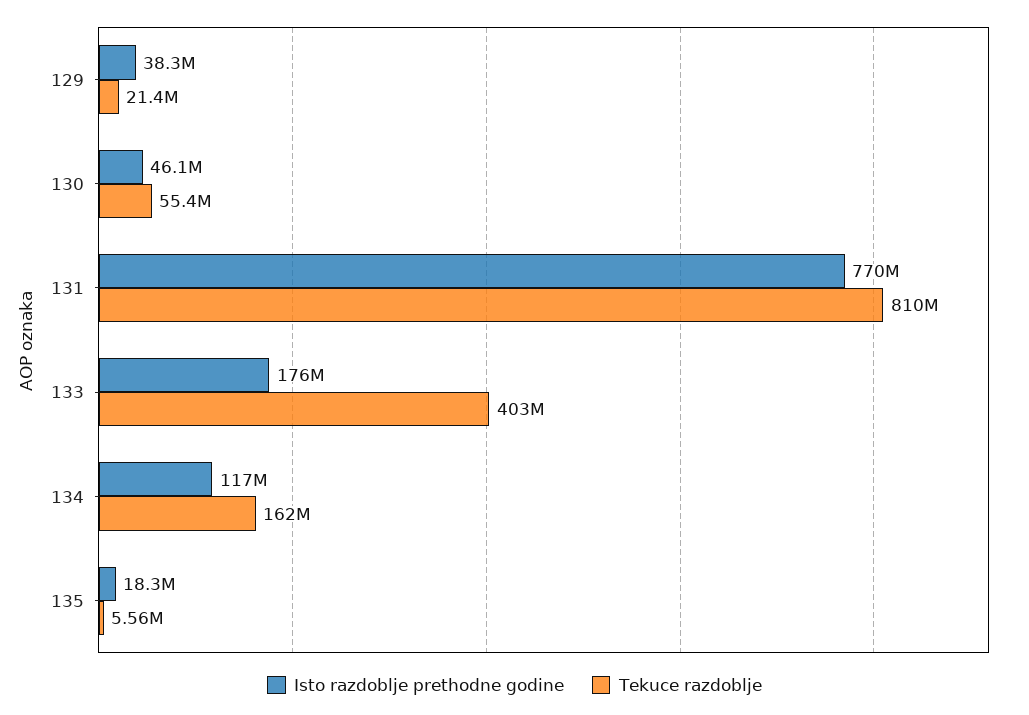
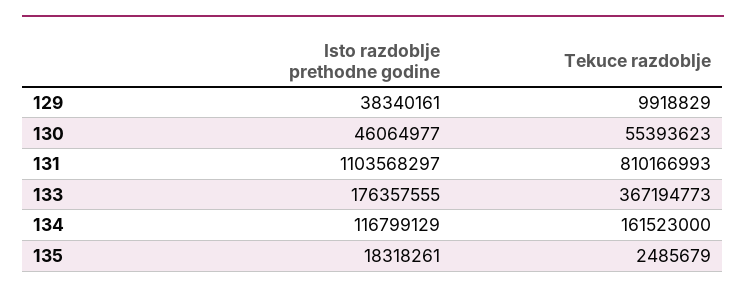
  {
    "Isto razdoblje prethodne godine": {
      "129": 38340161,
      "130": 46064977,
-     "131": 770000000,
+     "131": 1103568297,
      "133": 176357555,
      "134": 116799129,
      "135": 18318261
    },
    "Tekuce razdoblje": {
-     "129": 21400000,
+     "129": 9918829,
      "130": 55393623,
      "131": 810166993,
-     "133": 403000000,
+     "133": 367194773,
      "134": 161523000,
-     "135": 5560000
+     "135": 2485679
    }
  }

